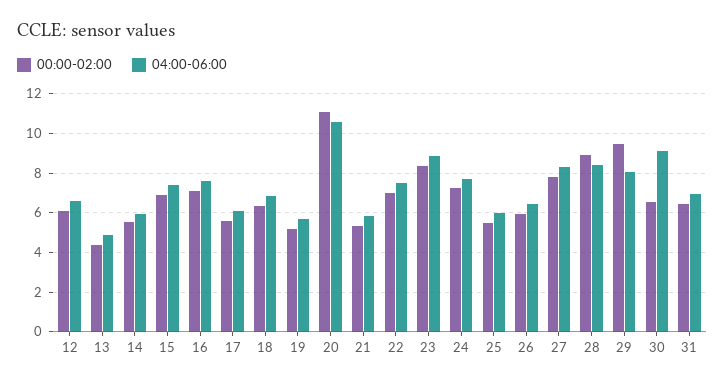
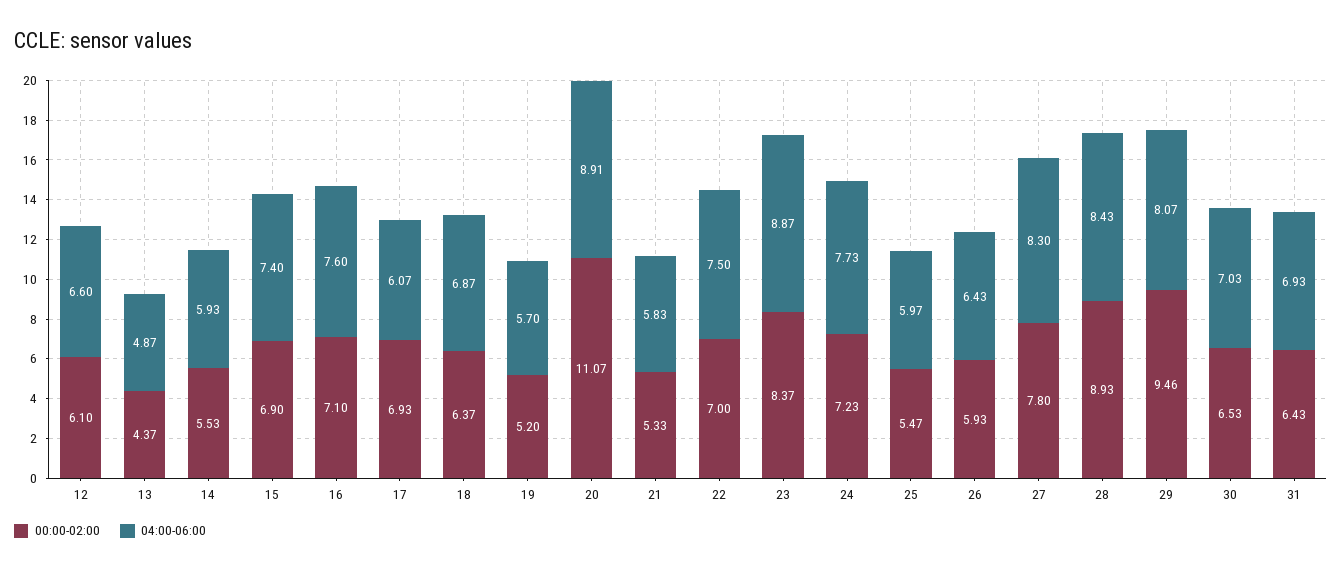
  {
    "00:00-02:00": {
      "12": 6.1,
      "13": 4.37,
      "14": 5.53,
      "15": 6.9,
      "16": 7.1,
-     "17": 5.5,
+     "17": 6.93,
      "18": 6.37,
      "19": 5.2,
      "20": 11.07,
      "21": 5.33,
      "22": 7,
      "23": 8.37,
      "24": 7.23,
      "25": 5.47,
      "26": 5.93,
      "27": 7.8,
      "28": 8.93,
      "29": 9.46,
      "30": 6.53,
      "31": 6.43
    },
    "04:00-06:00": {
      "12": 6.6,
      "13": 4.87,
      "14": 5.93,
      "15": 7.4,
      "16": 7.6,
      "17": 6.07,
      "18": 6.87,
      "19": 5.7,
-     "20": 10.5,
+     "20": 8.91,
      "21": 5.83,
      "22": 7.5,
      "23": 8.87,
      "24": 7.73,
      "25": 5.97,
      "26": 6.43,
      "27": 8.3,
      "28": 8.43,
      "29": 8.07,
-     "30": 9,
+     "30": 7.03,
      "31": 6.93
    }
  }

